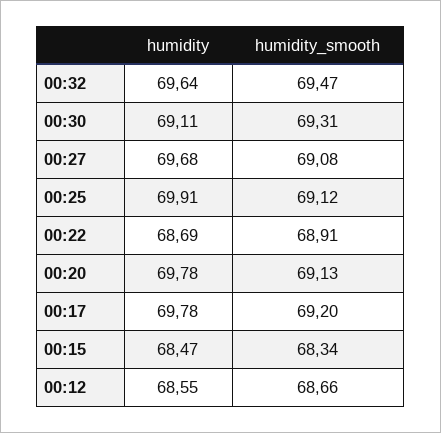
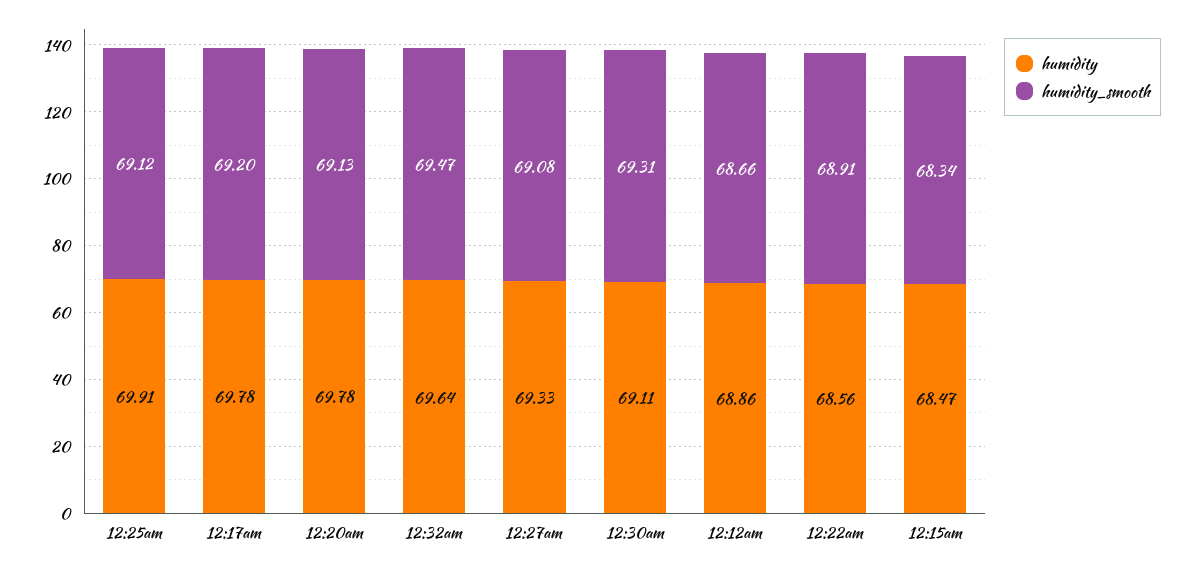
  {
    "humidity": {
      "00:32": 69.64,
      "00:30": 69.11,
-     "00:27": 69.68,
+     "00:27": 69.33,
      "00:25": 69.91,
-     "00:22": 68.69,
+     "00:22": 68.56,
      "00:20": 69.78,
      "00:17": 69.78,
      "00:15": 68.47,
-     "00:12": 68.55
+     "00:12": 68.86
    },
    "humidity_smooth": {
      "00:32": 69.47,
      "00:30": 69.31,
      "00:27": 69.08,
      "00:25": 69.12,
      "00:22": 68.91,
      "00:20": 69.13,
      "00:17": 69.2,
      "00:15": 68.34,
      "00:12": 68.66
    }
  }

